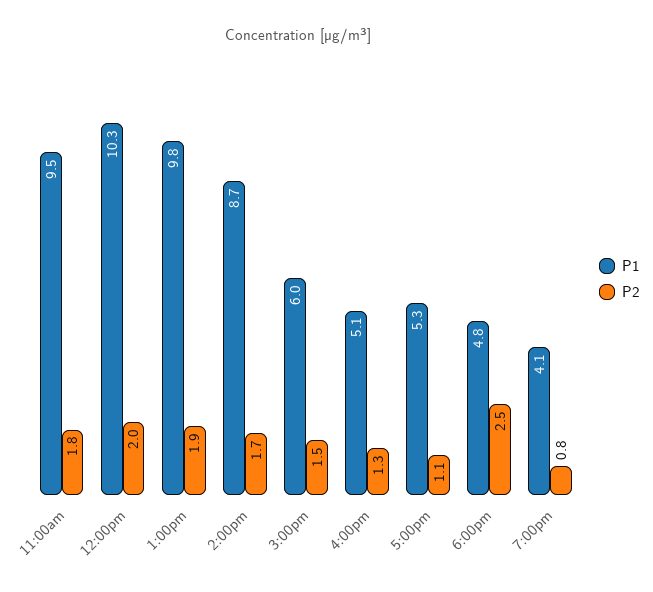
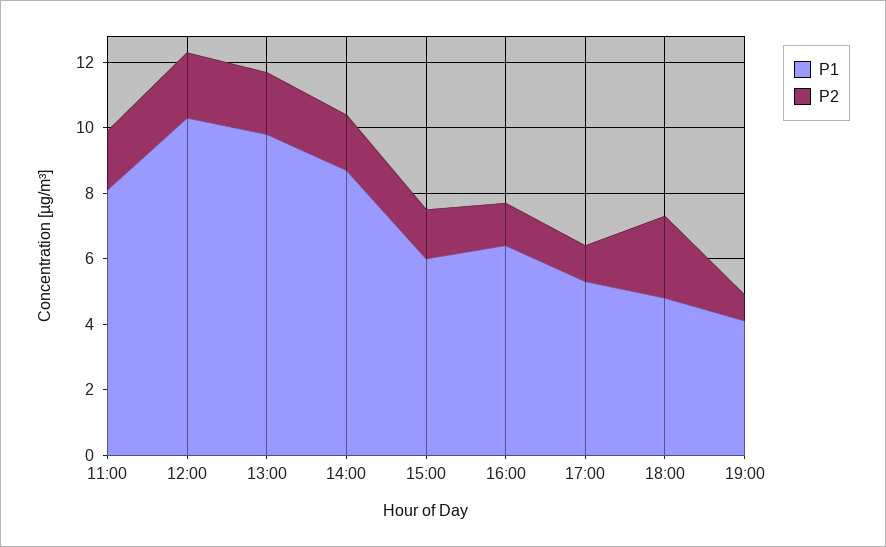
  {
    "P1": {
-     "11:00am": 9.5,
+     "11:00am": 8,
      "12:00pm": 10.3,
      "1:00pm": 9.8,
      "2:00pm": 8.7,
      "3:00pm": 6,
-     "4:00pm": 5.1,
+     "4:00pm": 6.5,
      "5:00pm": 5.3,
      "6:00pm": 4.8,
      "7:00pm": 4.1
    },
    "P2": {
      "11:00am": 1.8,
      "12:00pm": 2,
      "1:00pm": 1.9,
      "2:00pm": 1.7,
      "3:00pm": 1.5,
      "4:00pm": 1.3,
      "5:00pm": 1.1,
      "6:00pm": 2.5,
      "7:00pm": 0.8
    }
  }

